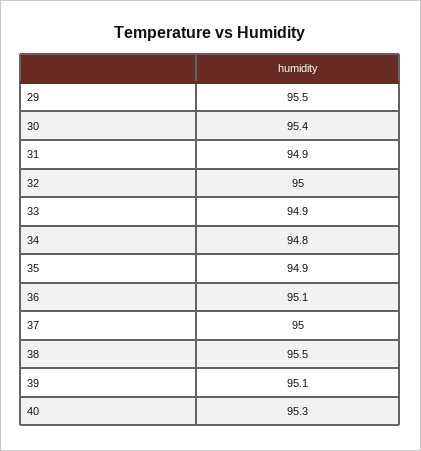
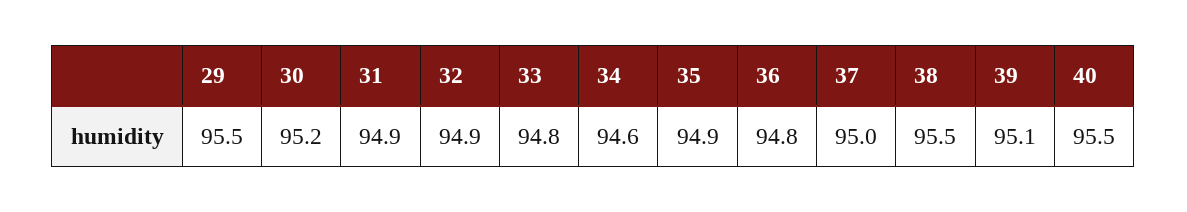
  {
    "29": 95.5,
-   "30": 95.4,
+   "30": 95.2,
    "31": 94.9,
-   "32": 95,
+   "32": 94.9,
-   "33": 94.9,
+   "33": 94.8,
-   "34": 94.8,
+   "34": 94.6,
    "35": 94.9,
-   "36": 95.1,
+   "36": 94.8,
    "37": 95,
    "38": 95.5,
    "39": 95.1,
-   "40": 95.3
+   "40": 95.5
  }

